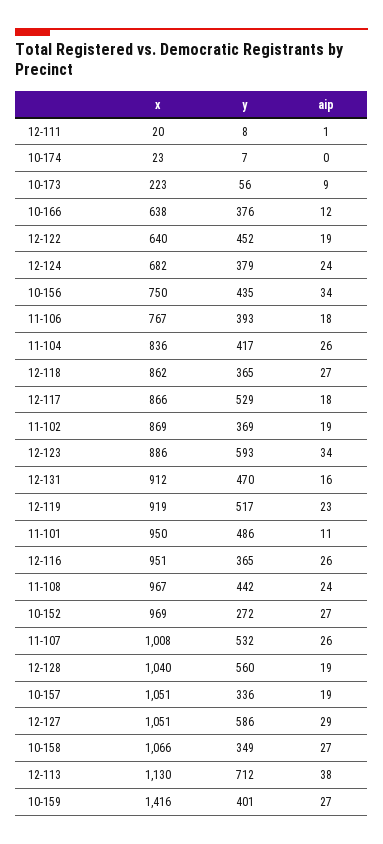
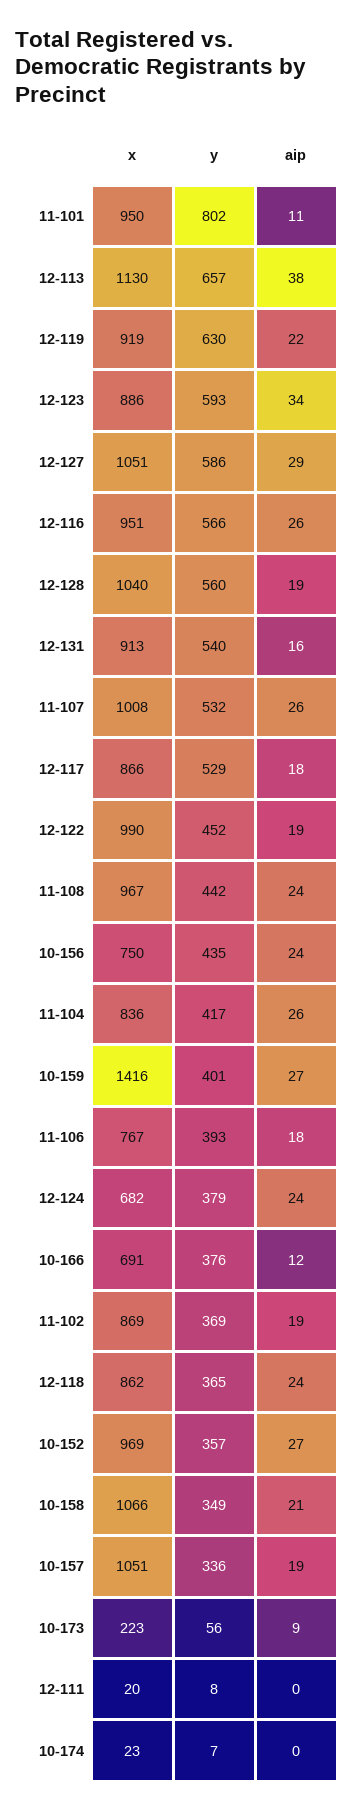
  {
    "x": {
      "12-111": 20,
      "10-174": 23,
      "10-173": 223,
-     "10-166": 638,
+     "10-166": 691,
-     "12-122": 640,
+     "12-122": 990,
      "12-124": 682,
      "10-156": 750,
      "11-106": 767,
      "11-104": 836,
      "12-118": 862,
      "12-117": 866,
      "11-102": 869,
      "12-123": 886,
-     "12-131": 912,
+     "12-131": 913,
      "12-119": 919,
      "11-101": 950,
      "12-116": 951,
      "11-108": 967,
      "10-152": 969,
      "11-107": 1008,
      "12-128": 1040,
      "10-157": 1051,
      "12-127": 1051,
      "10-158": 1066,
      "12-113": 1130,
      "10-159": 1416
    },
    "y": {
      "12-111": 8,
      "10-174": 7,
      "10-173": 56,
      "10-166": 376,
      "12-122": 452,
      "12-124": 379,
      "10-156": 435,
      "11-106": 393,
      "11-104": 417,
      "12-118": 365,
      "12-117": 529,
      "11-102": 369,
      "12-123": 593,
-     "12-131": 470,
+     "12-131": 540,
-     "12-119": 517,
+     "12-119": 630,
-     "11-101": 486,
+     "11-101": 802,
-     "12-116": 365,
+     "12-116": 566,
      "11-108": 442,
-     "10-152": 272,
+     "10-152": 357,
      "11-107": 532,
      "12-128": 560,
      "10-157": 336,
      "12-127": 586,
      "10-158": 349,
-     "12-113": 712,
+     "12-113": 657,
      "10-159": 401
    },
    "aip": {
-     "12-111": 1,
+     "12-111": 0,
      "10-174": 0,
      "10-173": 9,
      "10-166": 12,
      "12-122": 19,
      "12-124": 24,
-     "10-156": 34,
+     "10-156": 24,
      "11-106": 18,
      "11-104": 26,
-     "12-118": 27,
+     "12-118": 24,
      "12-117": 18,
      "11-102": 19,
      "12-123": 34,
      "12-131": 16,
-     "12-119": 23,
+     "12-119": 22,
      "11-101": 11,
      "12-116": 26,
      "11-108": 24,
      "10-152": 27,
      "11-107": 26,
      "12-128": 19,
      "10-157": 19,
      "12-127": 29,
-     "10-158": 27,
+     "10-158": 21,
      "12-113": 38,
      "10-159": 27
    }
  }

